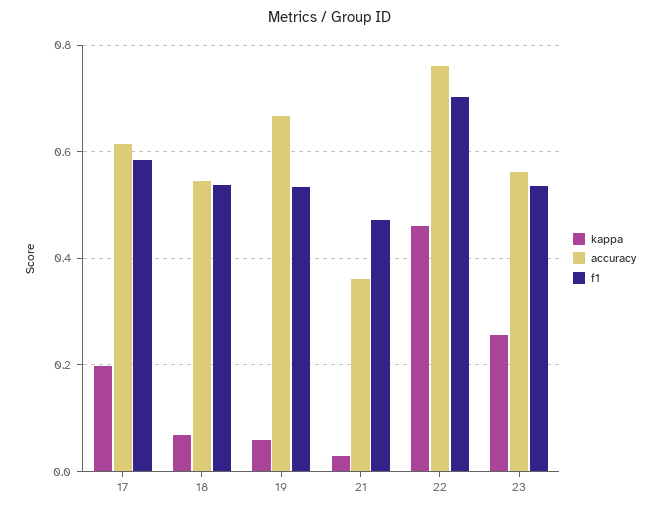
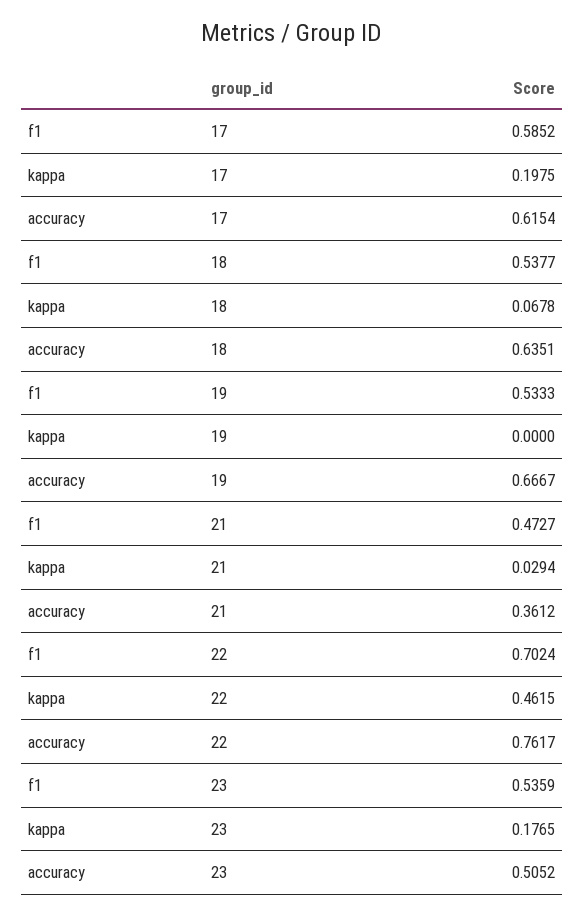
  {
    "kappa": {
      "17": 0.1975,
      "18": 0.0678,
-     "19": 0.06,
+     "19": 0,
      "21": 0.0294,
      "22": 0.4615,
-     "23": 0.26
+     "23": 0.1765
    },
    "accuracy": {
      "17": 0.6154,
-     "18": 0.54,
+     "18": 0.6351,
      "19": 0.6667,
      "21": 0.3612,
      "22": 0.7617,
-     "23": 0.56
+     "23": 0.5052
    },
    "f1": {
      "17": 0.5852,
      "18": 0.5377,
      "19": 0.5333,
      "21": 0.4727,
      "22": 0.7024,
      "23": 0.5359
    }
  }

